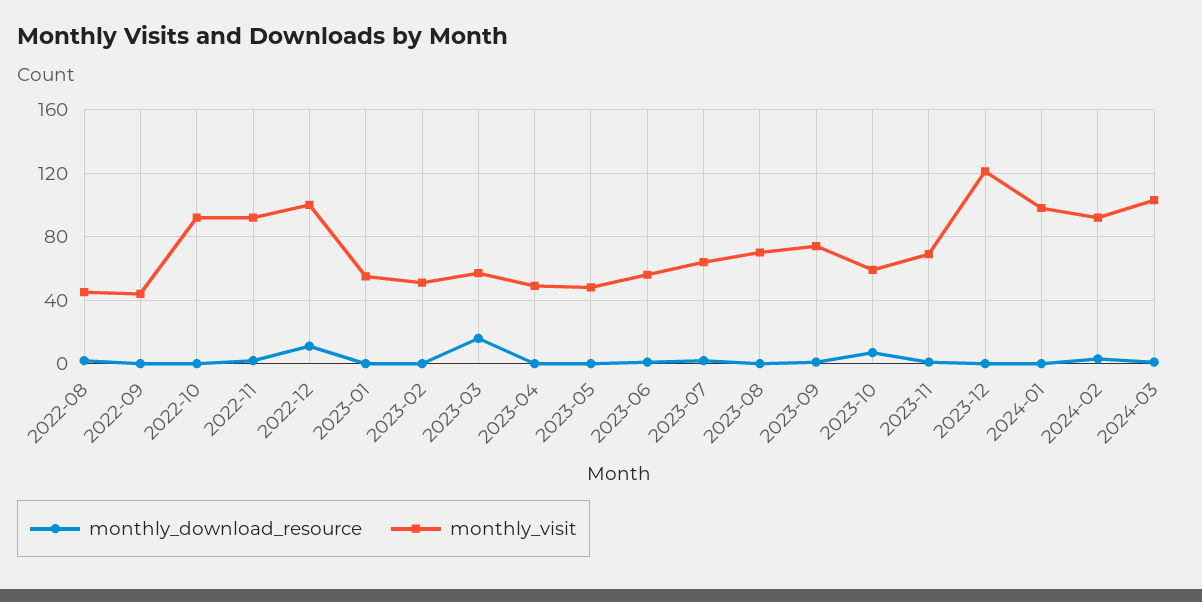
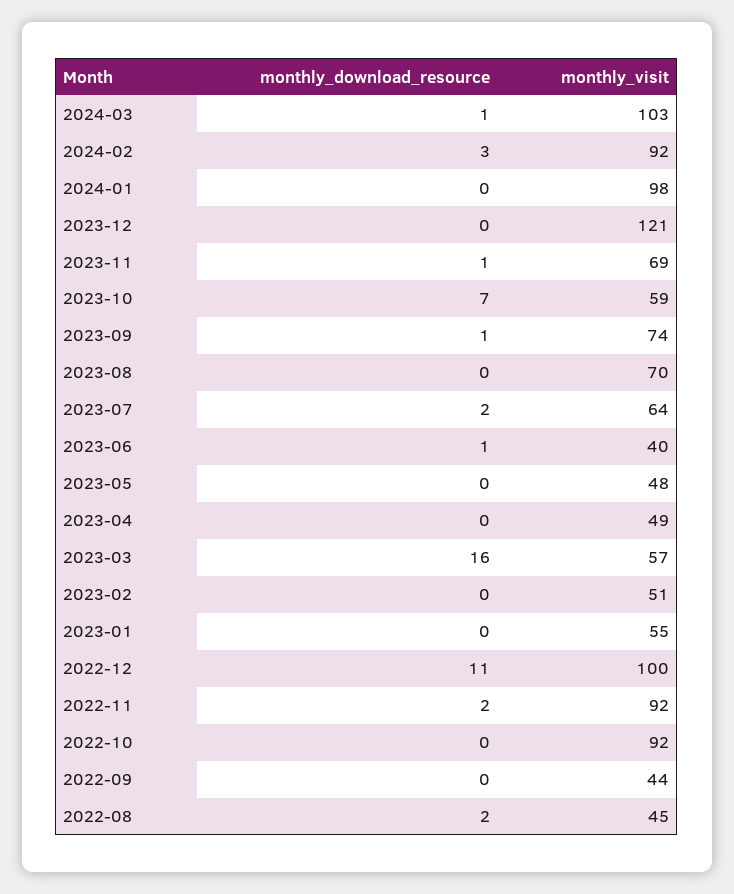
  {
    "monthly_download_resource": {
      "2022-08": 2,
      "2022-09": 0,
      "2022-10": 0,
      "2022-11": 2,
      "2022-12": 11,
      "2023-01": 0,
      "2023-02": 0,
      "2023-03": 16,
      "2023-04": 0,
      "2023-05": 0,
      "2023-06": 1,
      "2023-07": 2,
      "2023-08": 0,
      "2023-09": 1,
      "2023-10": 7,
      "2023-11": 1,
      "2023-12": 0,
      "2024-01": 0,
      "2024-02": 3,
      "2024-03": 1
    },
    "monthly_visit": {
      "2022-08": 45,
      "2022-09": 44,
      "2022-10": 92,
      "2022-11": 92,
      "2022-12": 100,
      "2023-01": 55,
      "2023-02": 51,
      "2023-03": 57,
      "2023-04": 49,
      "2023-05": 48,
-     "2023-06": 55,
+     "2023-06": 40,
      "2023-07": 64,
      "2023-08": 70,
      "2023-09": 74,
      "2023-10": 59,
      "2023-11": 69,
      "2023-12": 121,
      "2024-01": 98,
      "2024-02": 92,
      "2024-03": 103
    }
  }

